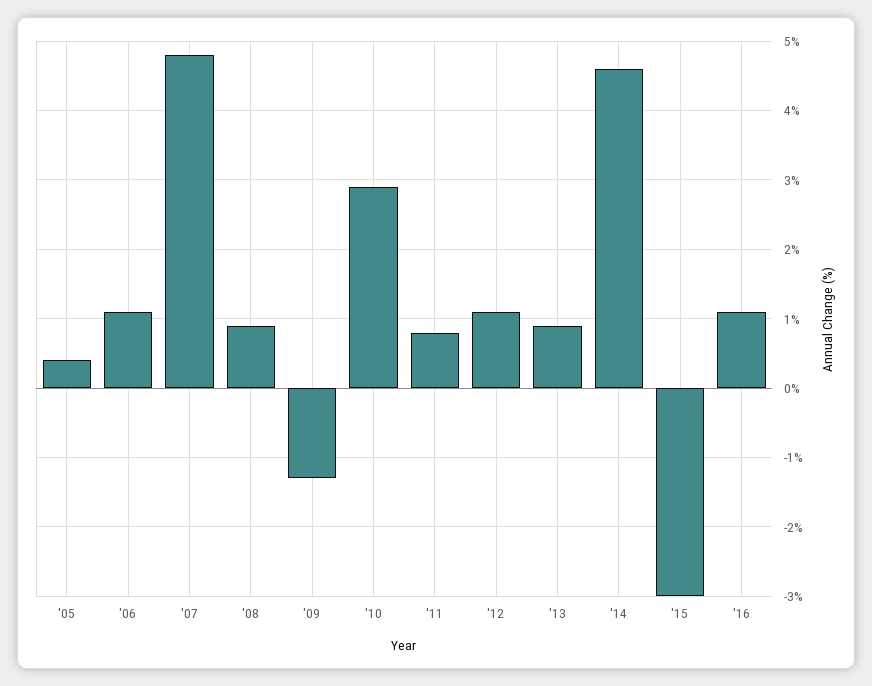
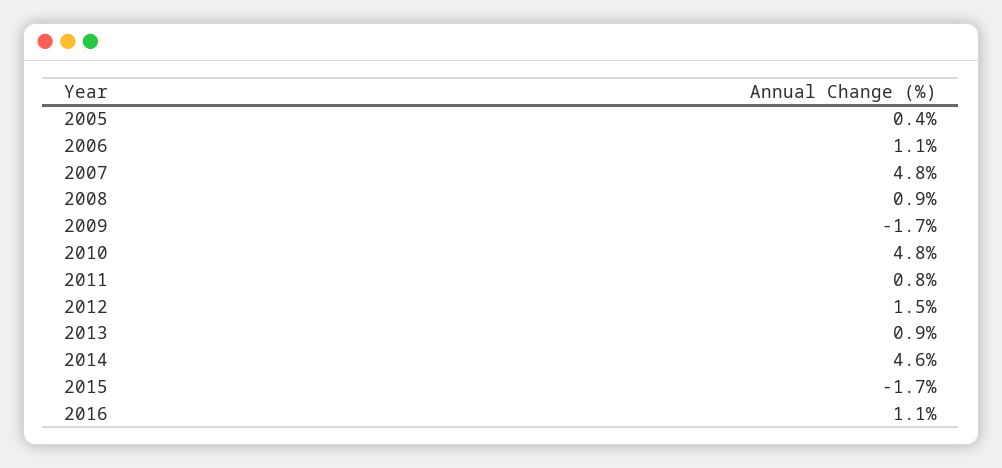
  {
    "'05": 0.4,
    "'06": 1.1,
    "'07": 4.8,
    "'08": 0.9,
-   "'09": -1.3,
+   "'09": -1.7,
-   "'10": 2.9,
+   "'10": 4.8,
    "'11": 0.8,
-   "'12": 1.1,
+   "'12": 1.5,
    "'13": 0.9,
    "'14": 4.6,
-   "'15": -3,
+   "'15": -1.7,
    "'16": 1.1
  }

